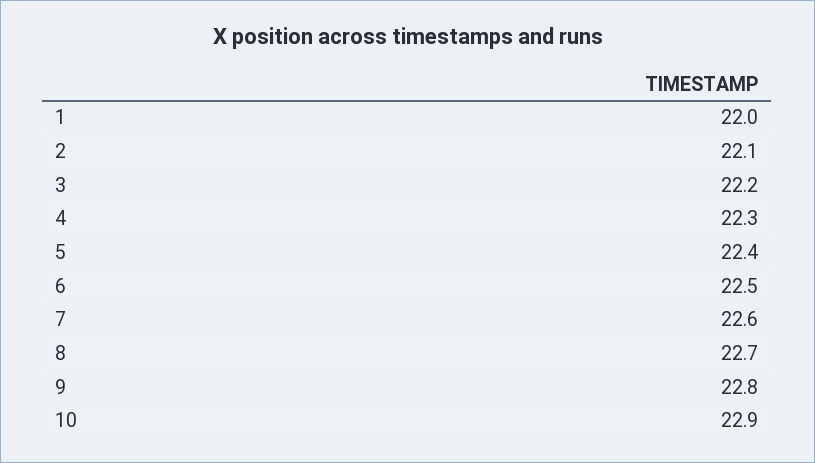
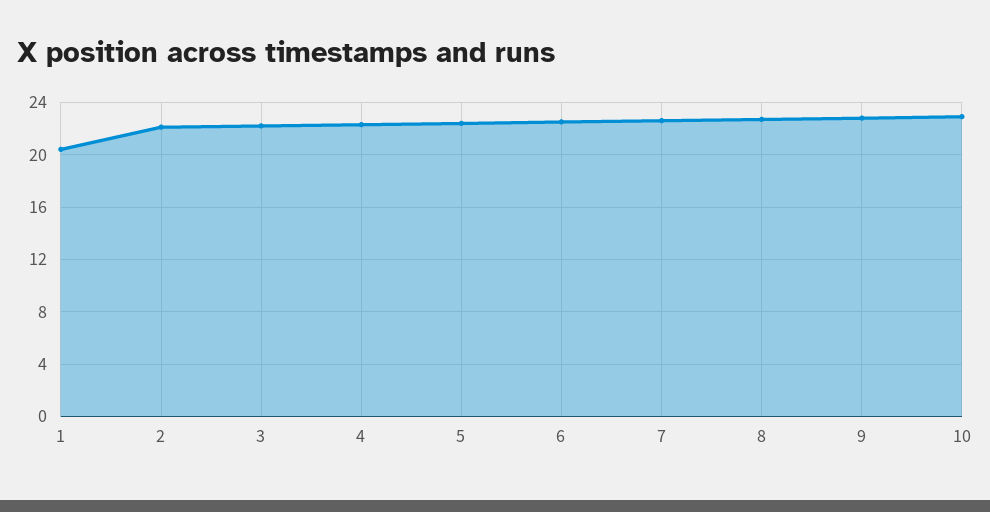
  {
-   "1": 22,
+   "1": 20.5,
    "2": 22.1,
    "3": 22.2,
    "4": 22.3,
    "5": 22.4,
    "6": 22.5,
    "7": 22.6,
    "8": 22.7,
    "9": 22.8,
    "10": 22.9
  }

